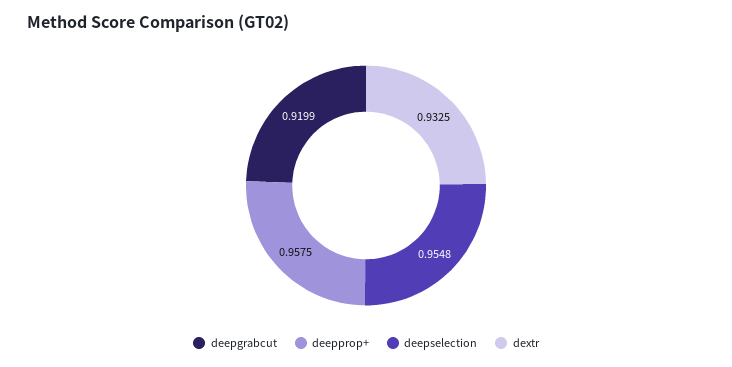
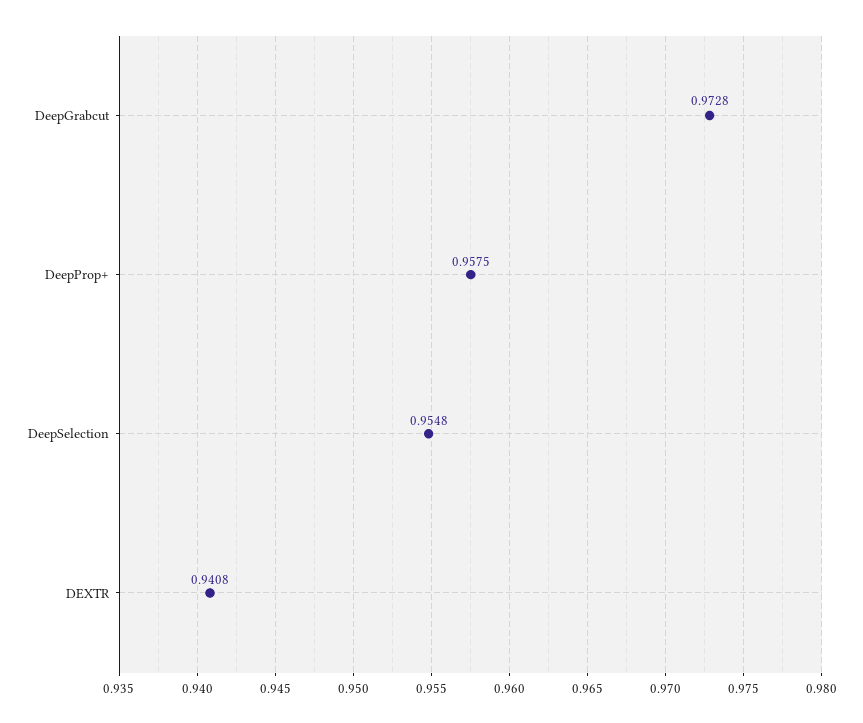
  {
-   "deepgrabcut": 0.9199,
+   "deepgrabcut": 0.9728,
    "deepprop+": 0.9575,
    "deepselection": 0.9548,
-   "dextr": 0.9325
+   "dextr": 0.9408
  }

